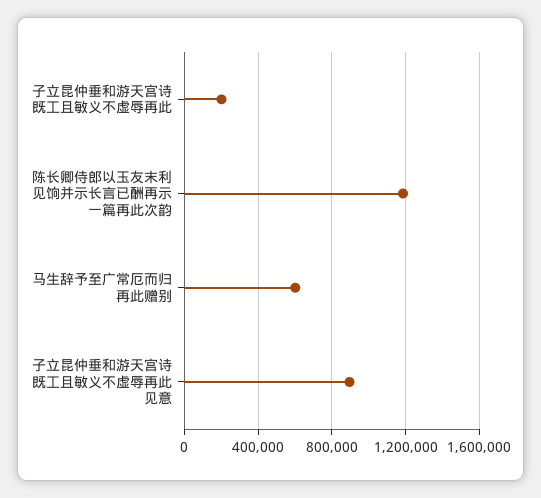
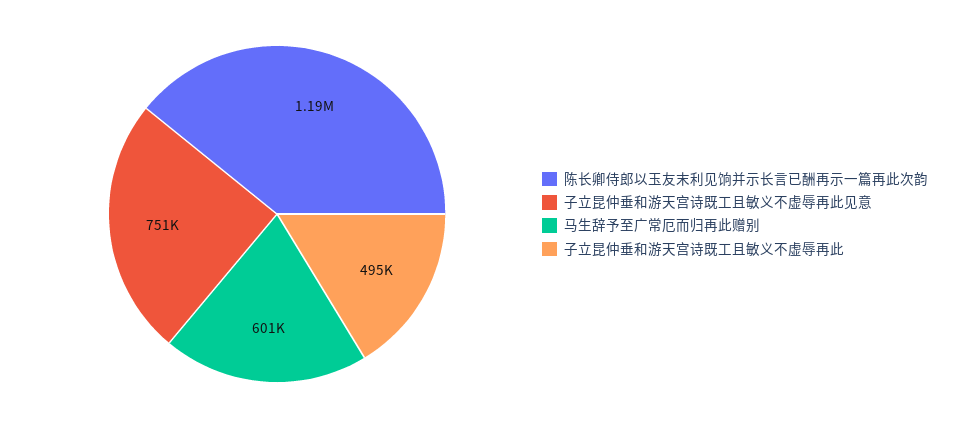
  {
-   "子立昆仲垂和游天宫诗既工且敏义不虚辱再此": 200000,
+   "子立昆仲垂和游天宫诗既工且敏义不虚辱再此": 495000,
    "陈长卿侍郎以玉友末利见饷并示长言已酬再示一篇再此次韵": 1190000,
    "马生辞予至广常厄而归再此赠别": 601000,
-   "子立昆仲垂和游天宫诗既工且敏义不虚辱再此见意": 900000
+   "子立昆仲垂和游天宫诗既工且敏义不虚辱再此见意": 751000
  }

